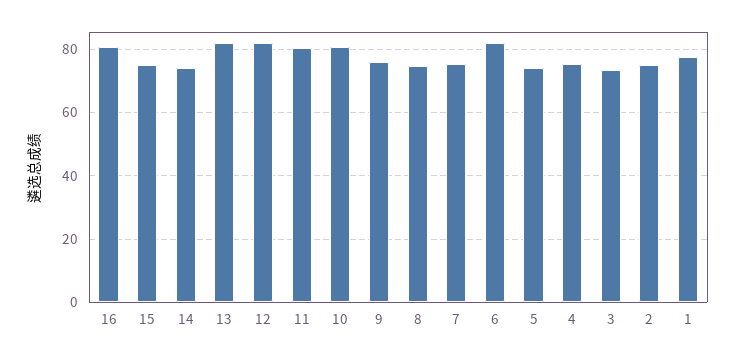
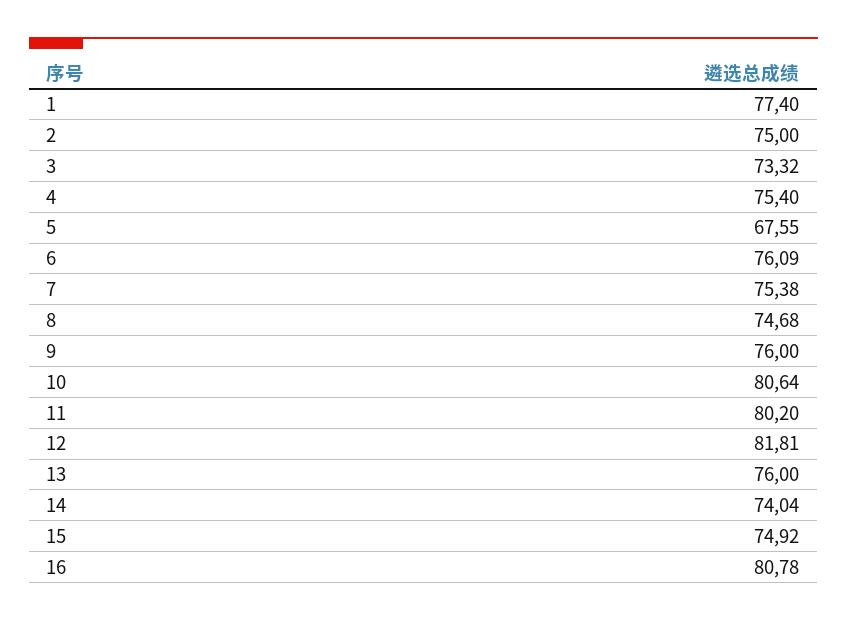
  {
    "16": 80.78,
    "15": 74.92,
    "14": 74.04,
-   "13": 82,
+   "13": 76,
    "12": 81.81,
    "11": 80.2,
    "10": 80.64,
    "9": 76,
    "8": 74.68,
    "7": 75.38,
-   "6": 82,
+   "6": 76.09,
-   "5": 74,
+   "5": 67.55,
    "4": 75.4,
    "3": 73.32,
    "2": 75,
    "1": 77.4
  }

